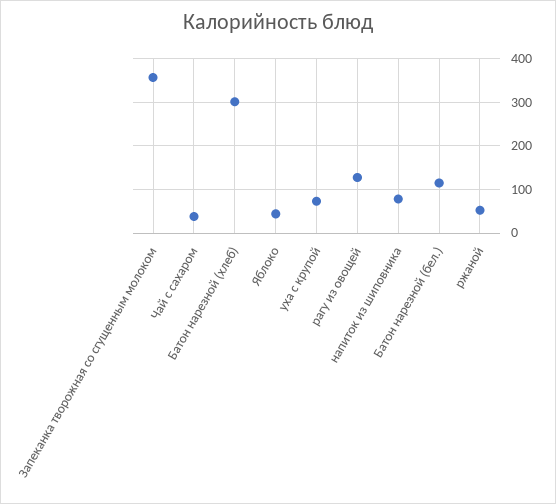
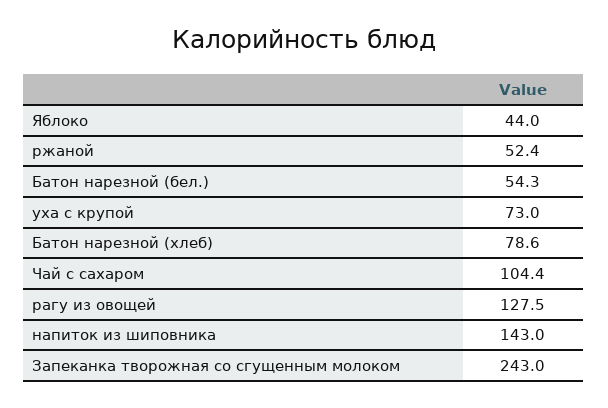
  {
-   "Запеканка творожная со сгущенным молоком": 360,
+   "Запеканка творожная со сгущенным молоком": 243,
-   "Чай с сахаром": 40,
+   "Чай с сахаром": 104.4,
-   "Батон нарезной (хлеб)": 300,
+   "Батон нарезной (хлеб)": 78.6,
    "Яблоко": 44,
    "уха с крупой": 73,
    "рагу из овощей": 127.5,
-   "напиток из шиповника": 80,
+   "напиток из шиповника": 143,
-   "Батон нарезной (бел.)": 120,
+   "Батон нарезной (бел.)": 54.3,
    "ржаной": 52.4
  }

